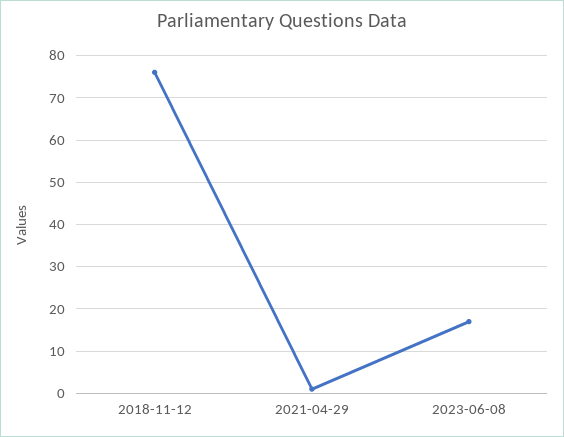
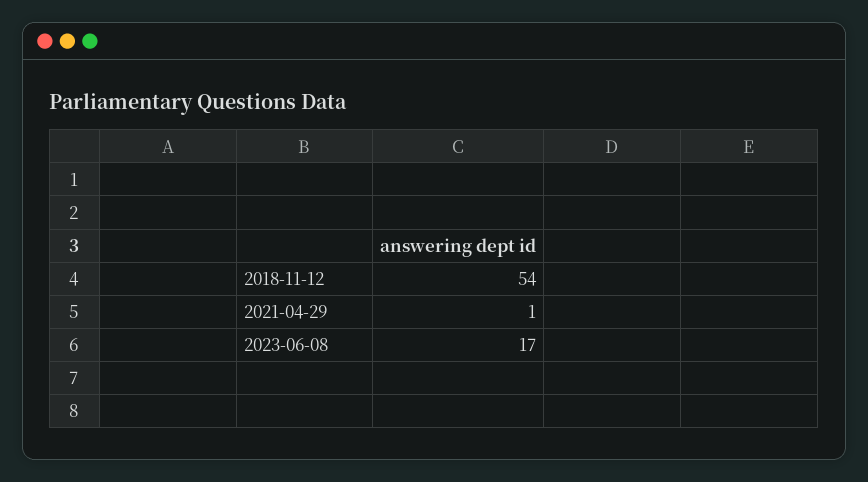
  {
-   "2018-11-12": 75,
+   "2018-11-12": 54,
    "2021-04-29": 1,
    "2023-06-08": 17
  }

